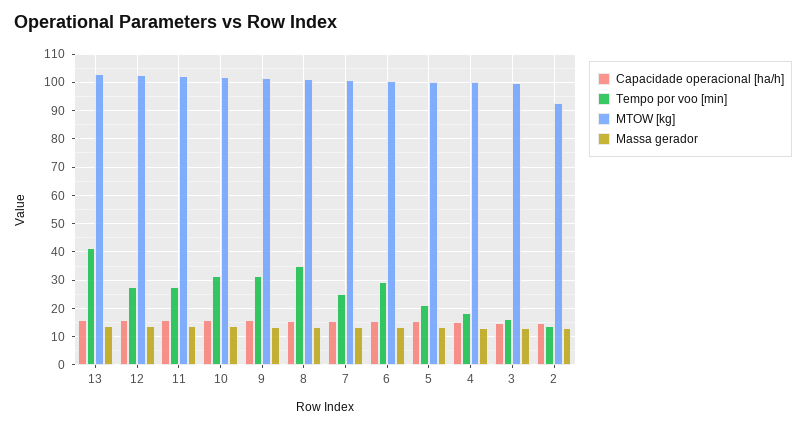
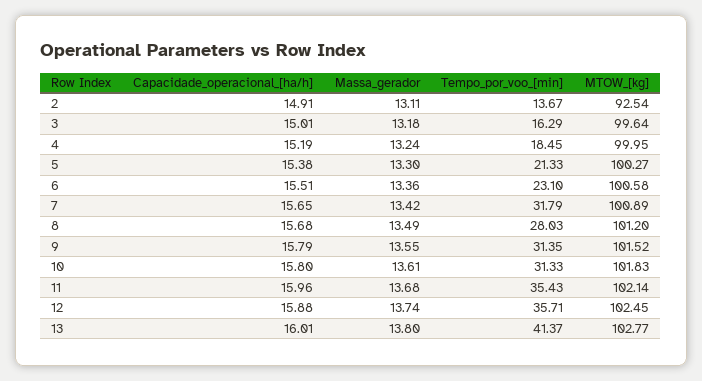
  {
    "Capacidade operacional [ha/h]": {
      "13": 16.01,
      "12": 15.88,
      "11": 15.96,
      "10": 15.8,
      "9": 15.79,
      "8": 15.68,
      "7": 15.65,
      "6": 15.51,
      "5": 15.38,
      "4": 15.19,
      "3": 15.01,
      "2": 14.91
    },
    "Tempo por voo [min]": {
      "13": 41.37,
-     "12": 27.5,
+     "12": 35.71,
-     "11": 27.5,
+     "11": 35.43,
      "10": 31.33,
      "9": 31.35,
-     "8": 35,
+     "8": 28.03,
-     "7": 25,
+     "7": 31.79,
-     "6": 30,
+     "6": 23.1,
      "5": 21.33,
      "4": 18.45,
      "3": 16.29,
      "2": 13.67
    },
    "MTOW [kg]": {
      "13": 102.77,
      "12": 102.45,
      "11": 102.14,
      "10": 101.83,
      "9": 101.52,
      "8": 101.2,
      "7": 100.89,
      "6": 100.58,
      "5": 100.27,
      "4": 99.95,
      "3": 99.64,
      "2": 92.54
    },
    "Massa gerador": {
      "13": 13.8,
      "12": 13.74,
      "11": 13.68,
      "10": 13.61,
      "9": 13.55,
      "8": 13.49,
      "7": 13.42,
      "6": 13.36,
      "5": 13.3,
      "4": 13.24,
      "3": 13.18,
      "2": 13.11
    }
  }

